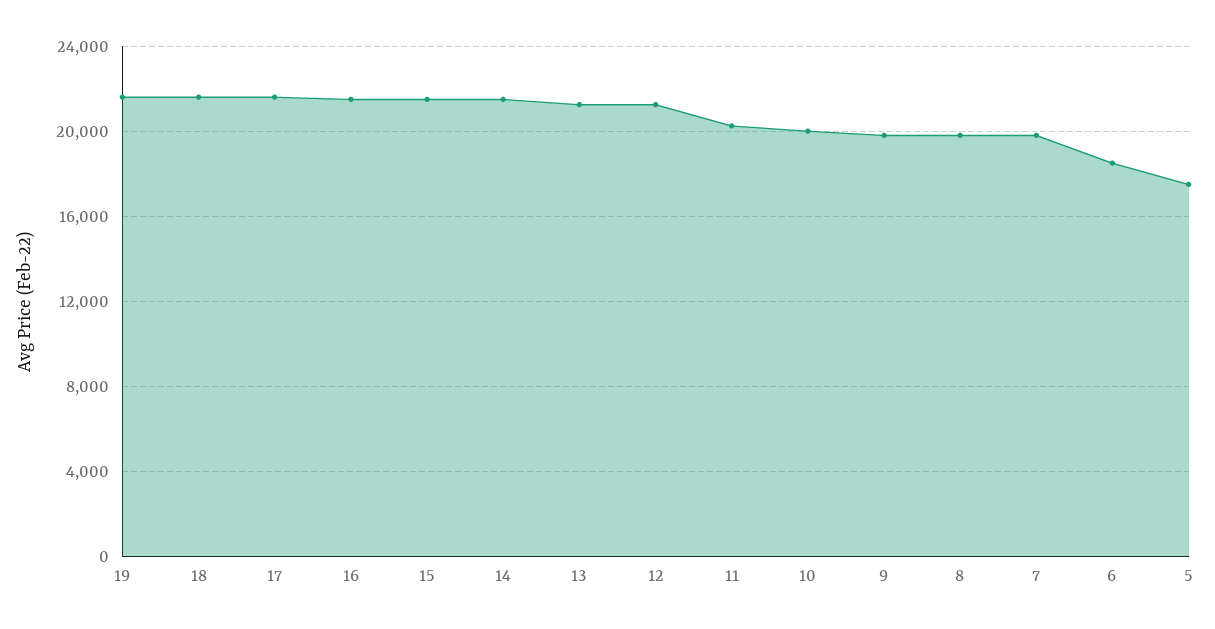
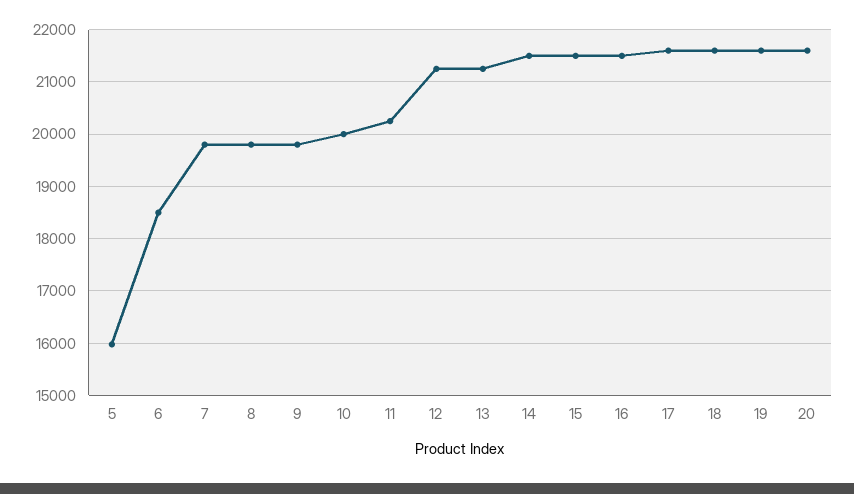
  {
    "19": 21600,
    "18": 21600,
    "17": 21600,
    "16": 21400,
    "15": 21400,
    "14": 21400,
    "13": 21200,
    "12": 21200,
    "11": 20200,
    "10": 20000,
    "9": 19800,
    "8": 19800,
    "7": 19800,
    "6": 18400,
-   "5": 17500
+   "5": 16000,
+   "20": 21600
  }

